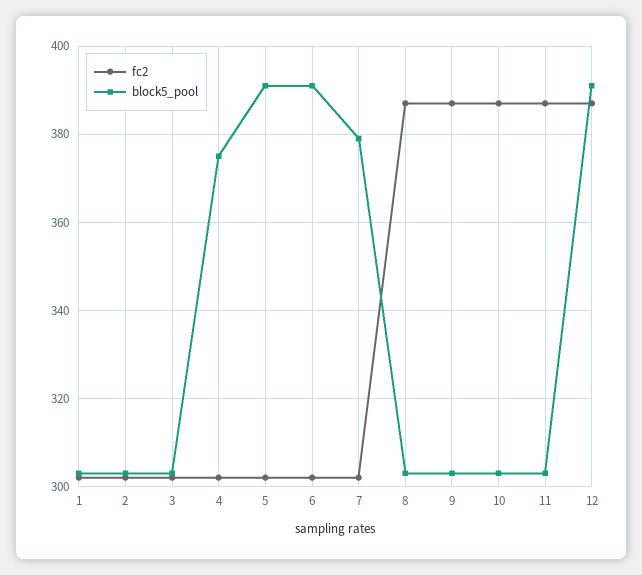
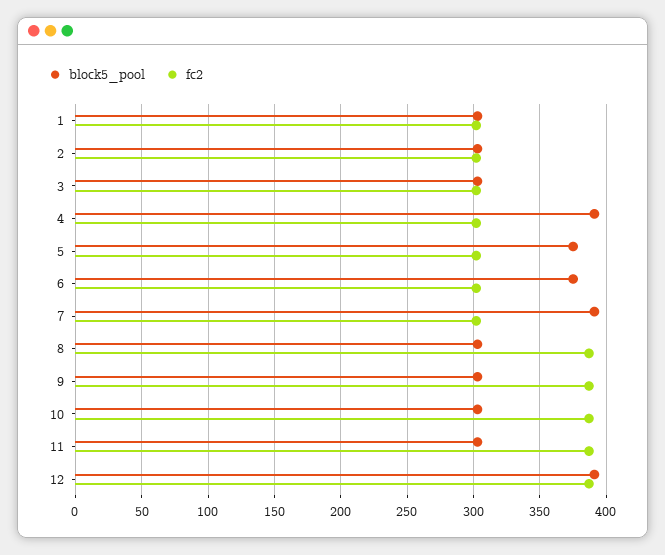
  {
    "fc2": {
      "1": 300,
      "2": 300,
      "3": 300,
      "4": 300,
      "5": 300,
      "6": 300,
      "7": 300,
      "8": 385,
      "9": 385,
      "10": 385,
      "11": 385,
      "12": 385
    },
    "block5_pool": {
      "1": 305,
      "2": 305,
      "3": 305,
-     "4": 375,
+     "4": 390,
-     "5": 390,
+     "5": 375,
-     "6": 390,
+     "6": 375,
-     "7": 380,
+     "7": 390,
      "8": 305,
      "9": 305,
      "10": 305,
      "11": 305,
      "12": 390
    }
  }

